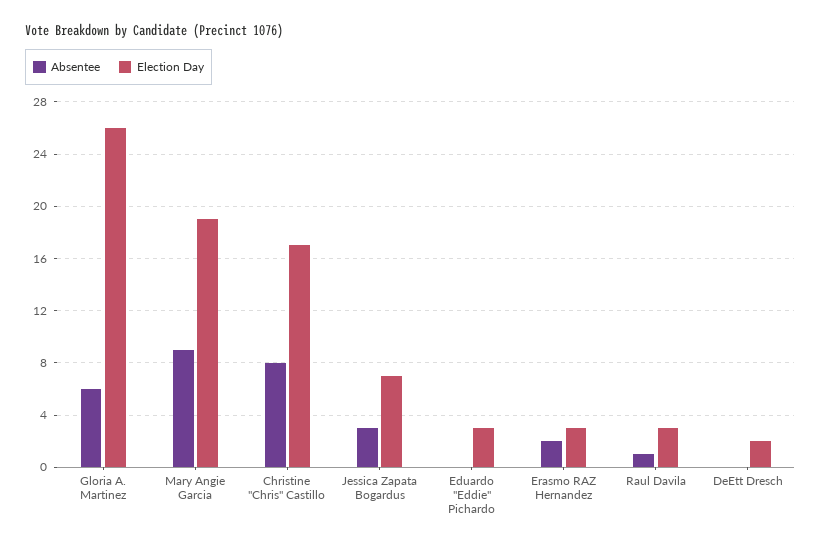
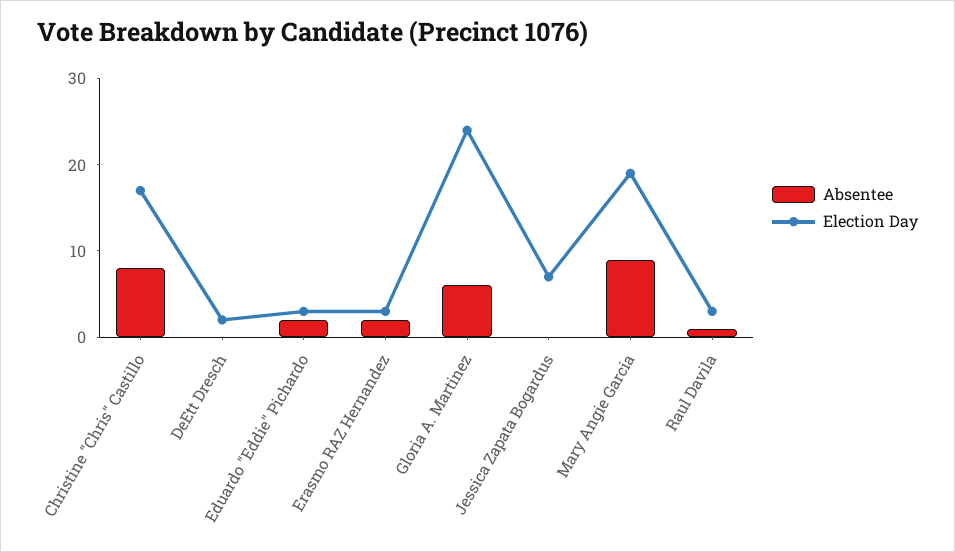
  {
    "Absentee": {
      "Gloria A. Martinez": 6,
      "Mary Angie Garcia": 9,
      "Christine \"Chris\" Castillo": 8,
-     "Jessica Zapata Bogardus": 3,
+     "Jessica Zapata Bogardus": 0,
-     "Eduardo \"Eddie\" Pichardo": 0,
+     "Eduardo \"Eddie\" Pichardo": 2,
      "Erasmo RAZ Hernandez": 2,
      "Raul Davila": 1,
      "DeEtt Dresch": 0
    },
    "Election Day": {
-     "Gloria A. Martinez": 26,
+     "Gloria A. Martinez": 24,
      "Mary Angie Garcia": 19,
      "Christine \"Chris\" Castillo": 17,
      "Jessica Zapata Bogardus": 7,
      "Eduardo \"Eddie\" Pichardo": 3,
      "Erasmo RAZ Hernandez": 3,
      "Raul Davila": 3,
      "DeEtt Dresch": 2
    }
  }

